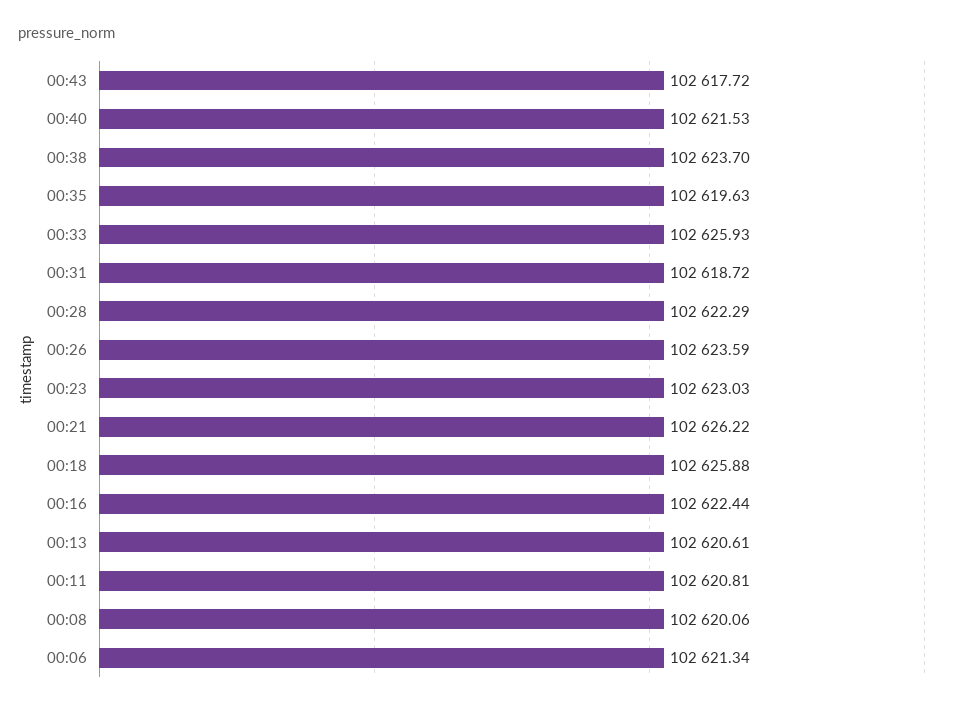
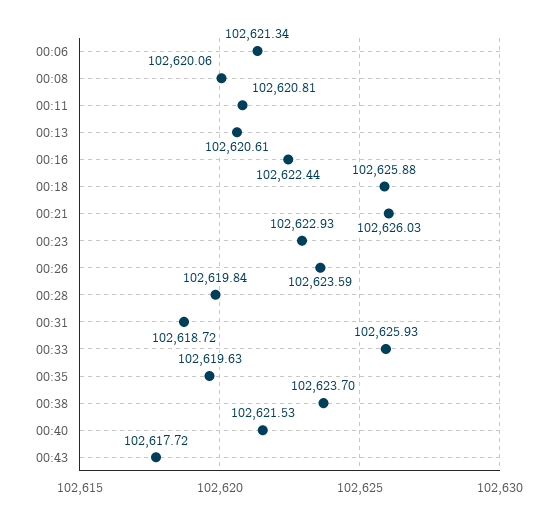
  {
    "00:43": 102617.72,
    "00:40": 102621.53,
    "00:38": 102623.7,
    "00:35": 102619.63,
    "00:33": 102625.93,
    "00:31": 102618.72,
-   "00:28": 102622.29,
+   "00:28": 102619.84,
    "00:26": 102623.59,
-   "00:23": 102623.03,
+   "00:23": 102622.93,
-   "00:21": 102626.22,
+   "00:21": 102626.03,
    "00:18": 102625.88,
    "00:16": 102622.44,
    "00:13": 102620.61,
    "00:11": 102620.81,
    "00:08": 102620.06,
    "00:06": 102621.34
  }

